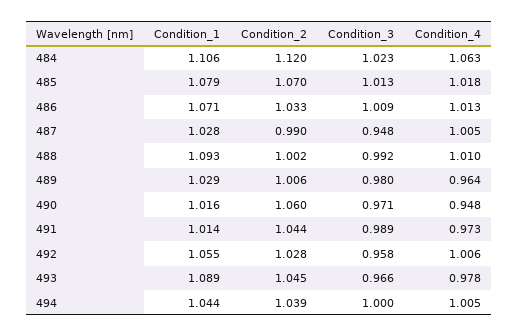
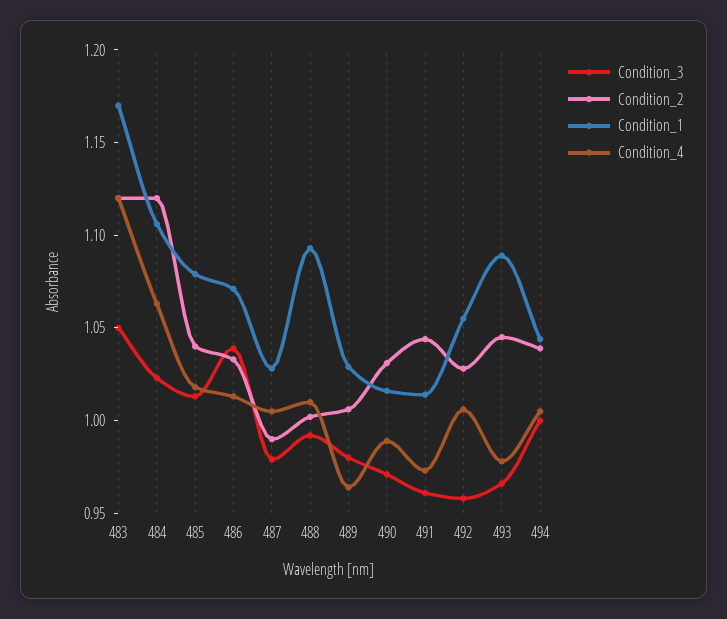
  {
    "Condition_1": {
      "484": 1.106,
      "485": 1.079,
      "486": 1.071,
      "487": 1.028,
      "488": 1.093,
      "489": 1.029,
      "490": 1.016,
      "491": 1.014,
      "492": 1.055,
      "493": 1.089,
-     "494": 1.044
+     "494": 1.044,
+     "483": 1.17
    },
    "Condition_2": {
      "484": 1.12,
-     "485": 1.07,
+     "485": 1.04,
      "486": 1.033,
      "487": 0.99,
      "488": 1.002,
      "489": 1.006,
-     "490": 1.06,
+     "490": 1.03,
      "491": 1.044,
      "492": 1.028,
      "493": 1.045,
-     "494": 1.039
+     "494": 1.039,
+     "483": 1.12
    },
    "Condition_3": {
      "484": 1.023,
      "485": 1.013,
-     "486": 1.009,
+     "486": 1.04,
-     "487": 0.948,
+     "487": 0.98,
      "488": 0.992,
      "489": 0.98,
      "490": 0.971,
-     "491": 0.989,
+     "491": 0.96,
      "492": 0.958,
      "493": 0.966,
-     "494": 1
+     "494": 1,
+     "483": 1.05
    },
    "Condition_4": {
      "484": 1.063,
      "485": 1.018,
      "486": 1.013,
      "487": 1.005,
      "488": 1.01,
      "489": 0.964,
-     "490": 0.948,
+     "490": 0.99,
      "491": 0.973,
      "492": 1.006,
      "493": 0.978,
-     "494": 1.005
+     "494": 1.005,
+     "483": 1.12
    }
  }

